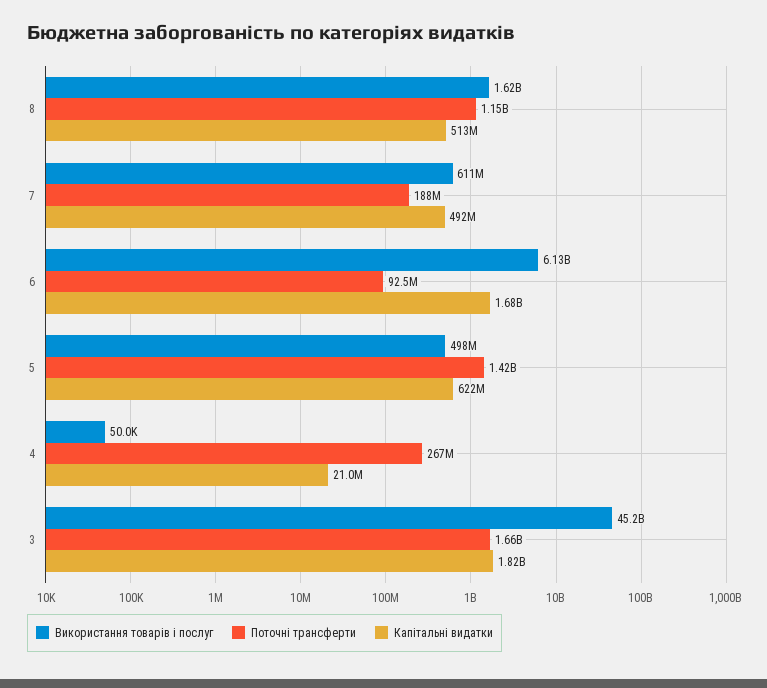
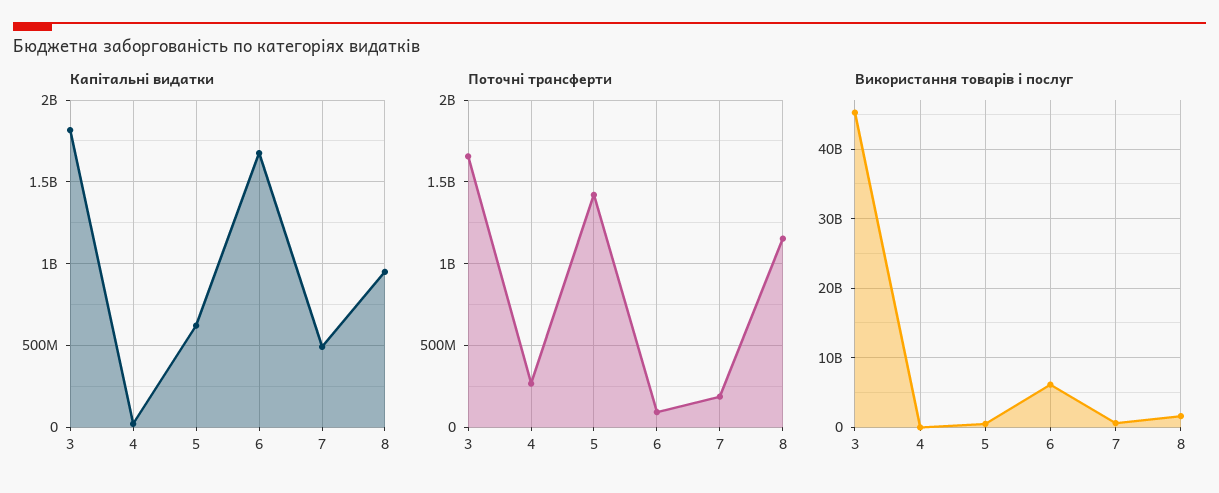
  {
    "Використання товарів і послуг": {
      "8": 1620000000,
      "7": 611000000,
      "6": 6130000000,
      "5": 498000000,
      "4": 50000,
      "3": 45200000000
    },
    "Поточні трансферти": {
      "8": 1150000000,
      "7": 188000000,
      "6": 92500000,
      "5": 1420000000,
      "4": 267000000,
      "3": 1660000000
    },
    "Капітальні видатки": {
-     "8": 513000000,
+     "8": 950000000,
      "7": 492000000,
      "6": 1680000000,
      "5": 622000000,
      "4": 21000000,
      "3": 1820000000
    }
  }

